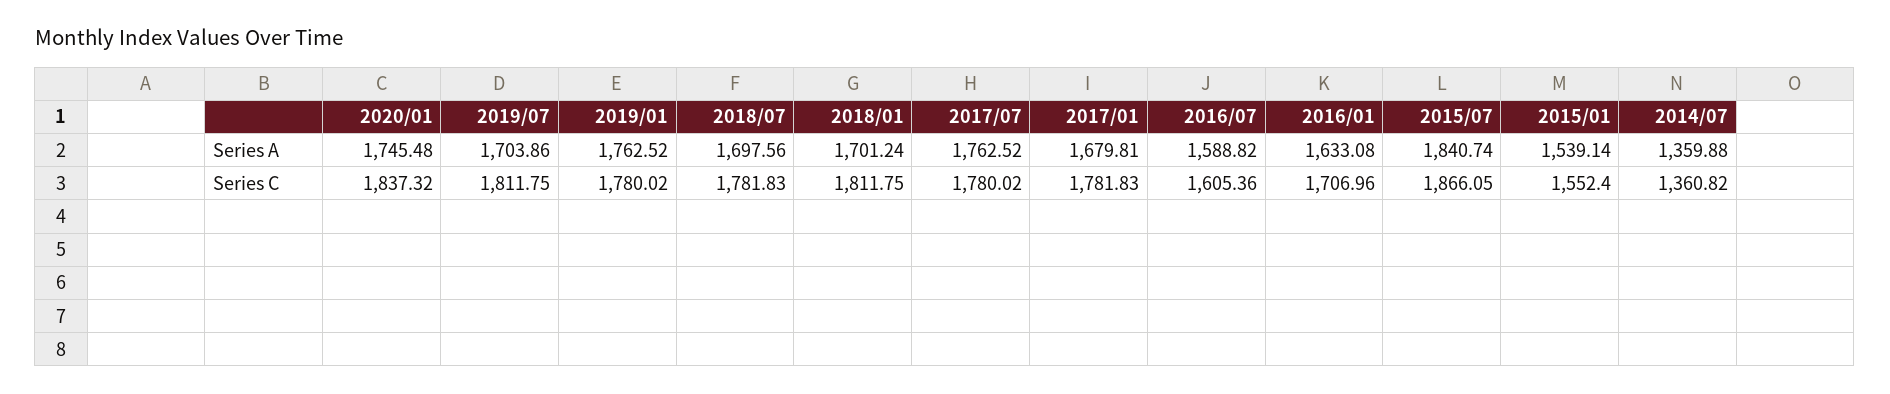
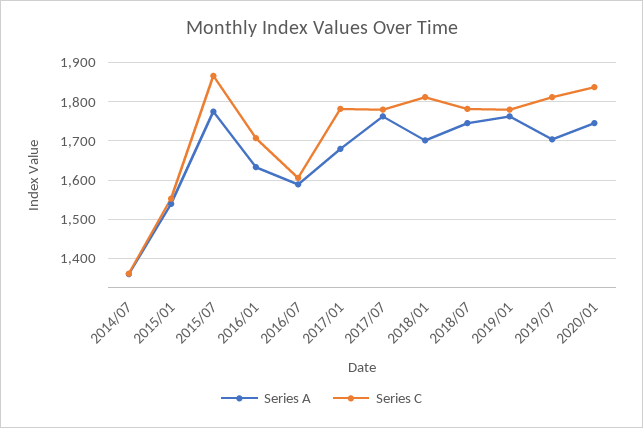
  {
    "Series A": {
      "2020/01": 1745.48,
      "2019/07": 1703.86,
      "2019/01": 1762.52,
-     "2018/07": 1697.56,
+     "2018/07": 1740,
      "2018/01": 1701.24,
      "2017/07": 1762.52,
      "2017/01": 1679.81,
      "2016/07": 1588.82,
      "2016/01": 1633.08,
-     "2015/07": 1840.74,
+     "2015/07": 1780,
      "2015/01": 1539.14,
      "2014/07": 1359.88
    },
    "Series C": {
      "2020/01": 1837.32,
      "2019/07": 1811.75,
      "2019/01": 1780.02,
      "2018/07": 1781.83,
      "2018/01": 1811.75,
      "2017/07": 1780.02,
      "2017/01": 1781.83,
      "2016/07": 1605.36,
      "2016/01": 1706.96,
      "2015/07": 1866.05,
      "2015/01": 1552.4,
      "2014/07": 1360.82
    }
  }

